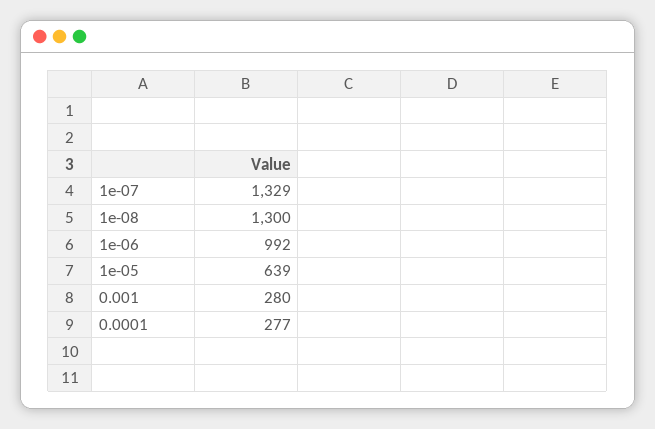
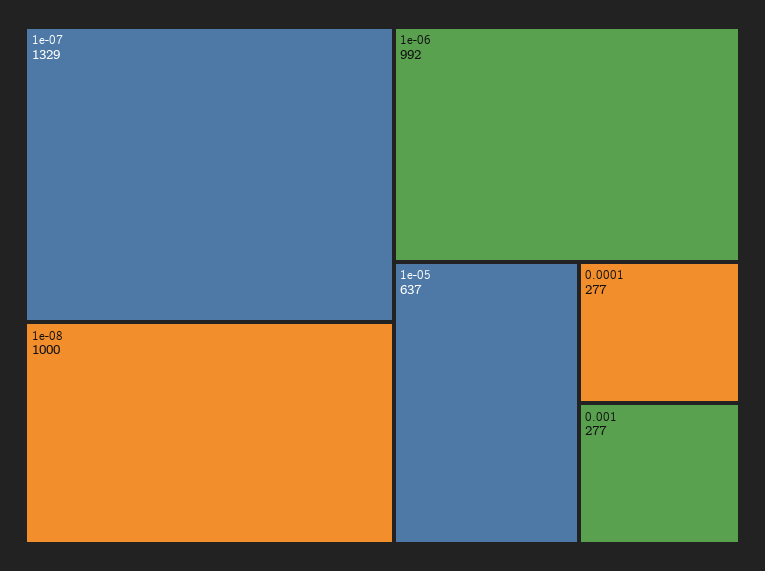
  {
    "1e-07": 1329,
-   "1e-08": 1300,
+   "1e-08": 1000,
    "1e-06": 992,
-   "1e-05": 639,
+   "1e-05": 637,
-   "0.001": 280,
+   "0.001": 277,
    "0.0001": 277
  }

